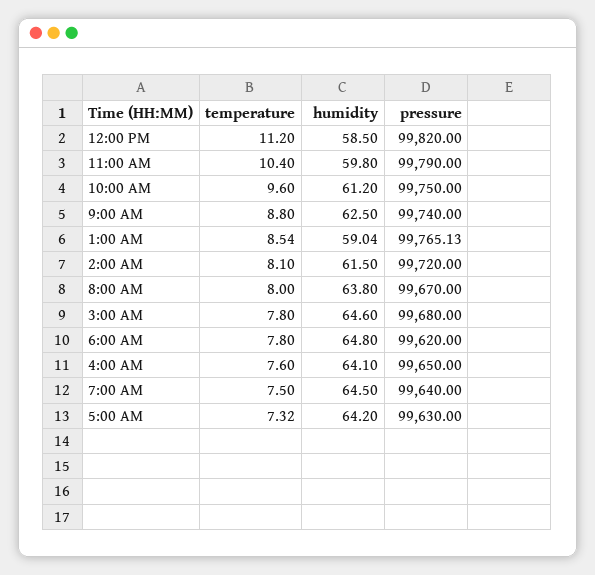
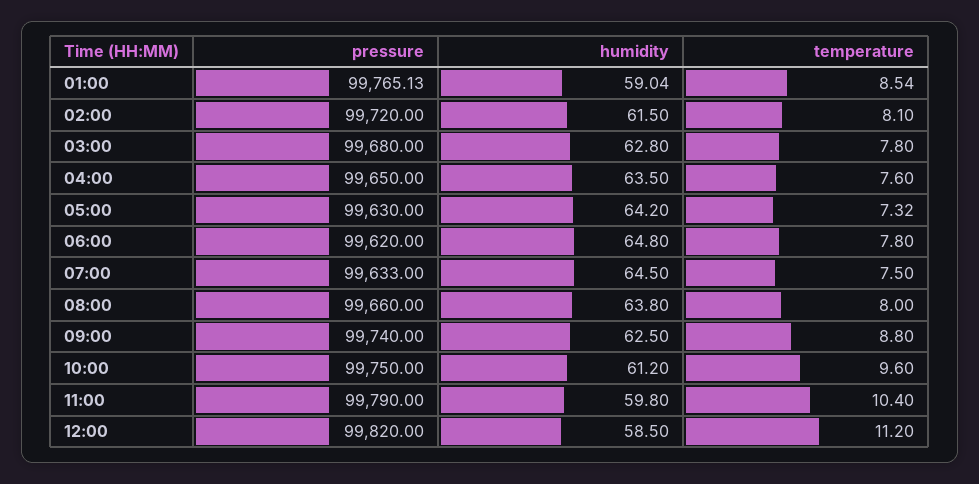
  {
    "temperature": {
      "12:00 PM": 11.2,
      "11:00 AM": 10.4,
      "10:00 AM": 9.6,
      "9:00 AM": 8.8,
      "1:00 AM": 8.54,
      "2:00 AM": 8.1,
      "8:00 AM": 8,
      "3:00 AM": 7.8,
      "6:00 AM": 7.8,
      "4:00 AM": 7.6,
      "7:00 AM": 7.5,
      "5:00 AM": 7.32
    },
    "humidity": {
      "12:00 PM": 58.5,
      "11:00 AM": 59.8,
      "10:00 AM": 61.2,
      "9:00 AM": 62.5,
      "1:00 AM": 59.04,
      "2:00 AM": 61.5,
      "8:00 AM": 63.8,
-     "3:00 AM": 64.6,
+     "3:00 AM": 62.8,
      "6:00 AM": 64.8,
-     "4:00 AM": 64.1,
+     "4:00 AM": 63.5,
      "7:00 AM": 64.5,
      "5:00 AM": 64.2
    },
    "pressure": {
      "12:00 PM": 99820,
      "11:00 AM": 99790,
      "10:00 AM": 99750,
      "9:00 AM": 99740,
      "1:00 AM": 99765.13,
      "2:00 AM": 99720,
-     "8:00 AM": 99670,
+     "8:00 AM": 99660,
      "3:00 AM": 99680,
      "6:00 AM": 99620,
      "4:00 AM": 99650,
-     "7:00 AM": 99640,
+     "7:00 AM": 99633,
      "5:00 AM": 99630
    }
  }

